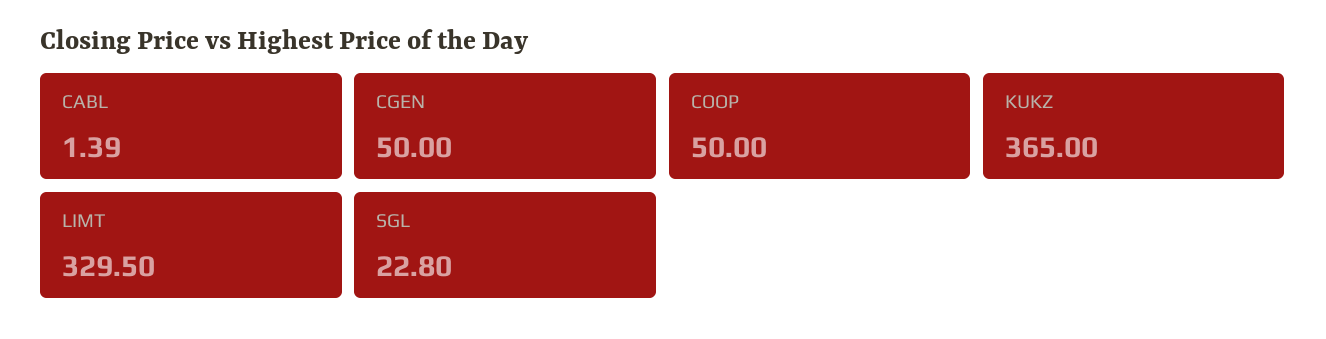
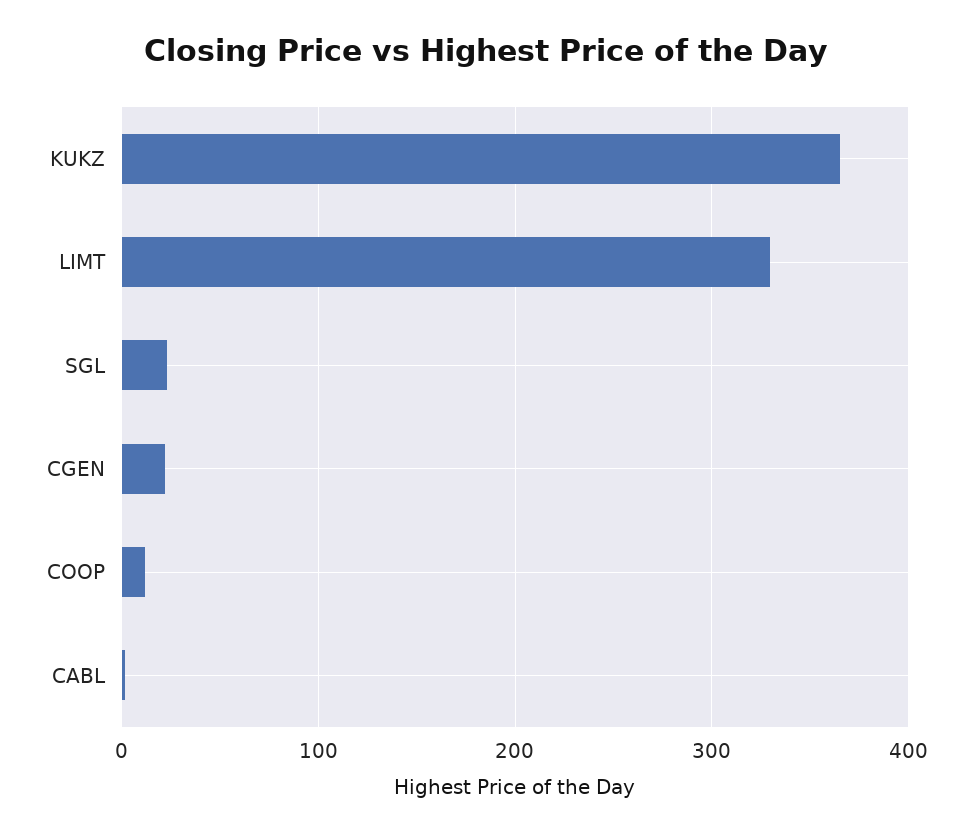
  {
    "CABL": 1.39,
-   "CGEN": 50,
+   "CGEN": 20,
-   "COOP": 50,
+   "COOP": 10,
    "KUKZ": 365,
    "LIMT": 329.5,
    "SGL": 22.8
  }

